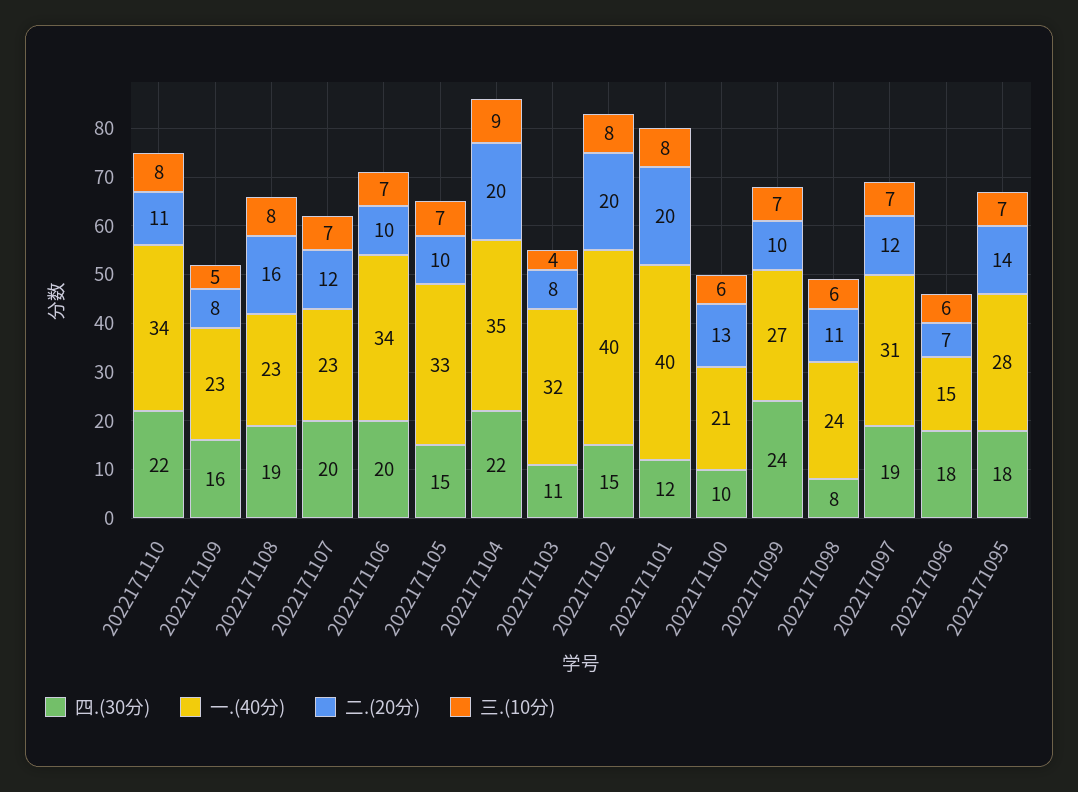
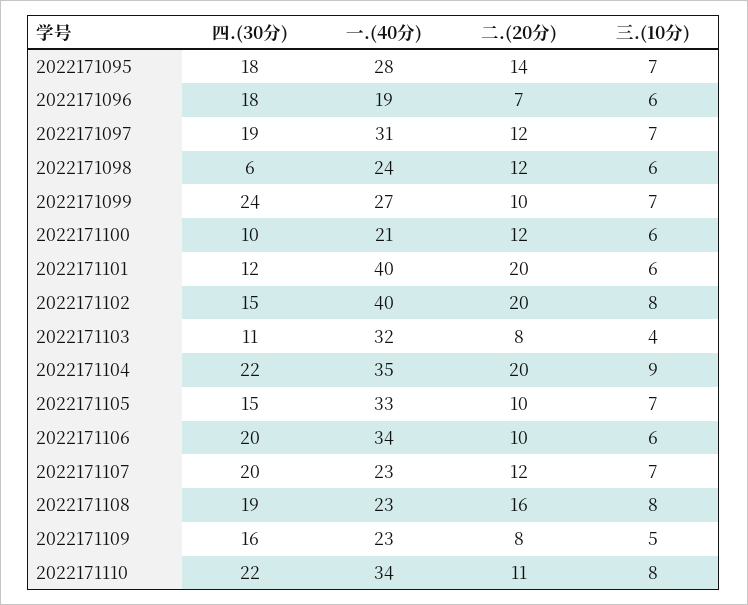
  {
    "四.(30分)": {
      "2022171110": 22,
      "2022171109": 16,
      "2022171108": 19,
      "2022171107": 20,
      "2022171106": 20,
      "2022171105": 15,
      "2022171104": 22,
      "2022171103": 11,
      "2022171102": 15,
      "2022171101": 12,
      "2022171100": 10,
      "2022171099": 24,
-     "2022171098": 8,
+     "2022171098": 6,
      "2022171097": 19,
      "2022171096": 18,
      "2022171095": 18
    },
    "一.(40分)": {
      "2022171110": 34,
      "2022171109": 23,
      "2022171108": 23,
      "2022171107": 23,
      "2022171106": 34,
      "2022171105": 33,
      "2022171104": 35,
      "2022171103": 32,
      "2022171102": 40,
      "2022171101": 40,
      "2022171100": 21,
      "2022171099": 27,
      "2022171098": 24,
      "2022171097": 31,
-     "2022171096": 15,
+     "2022171096": 19,
      "2022171095": 28
    },
    "二.(20分)": {
      "2022171110": 11,
      "2022171109": 8,
      "2022171108": 16,
      "2022171107": 12,
      "2022171106": 10,
      "2022171105": 10,
      "2022171104": 20,
      "2022171103": 8,
      "2022171102": 20,
      "2022171101": 20,
-     "2022171100": 13,
+     "2022171100": 12,
      "2022171099": 10,
-     "2022171098": 11,
+     "2022171098": 12,
      "2022171097": 12,
      "2022171096": 7,
      "2022171095": 14
    },
    "三.(10分)": {
      "2022171110": 8,
      "2022171109": 5,
      "2022171108": 8,
      "2022171107": 7,
-     "2022171106": 7,
+     "2022171106": 6,
      "2022171105": 7,
      "2022171104": 9,
      "2022171103": 4,
      "2022171102": 8,
-     "2022171101": 8,
+     "2022171101": 6,
      "2022171100": 6,
      "2022171099": 7,
      "2022171098": 6,
      "2022171097": 7,
      "2022171096": 6,
      "2022171095": 7
    }
  }

